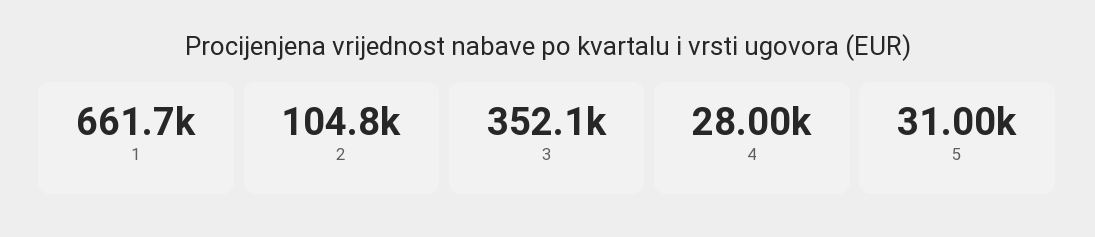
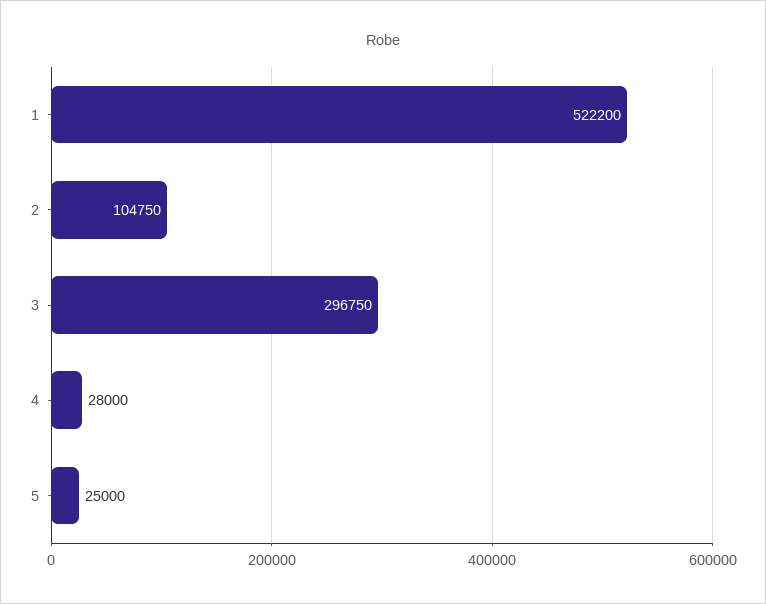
  {
-   "1": 661700,
+   "1": 522200,
    "2": 104750,
-   "3": 352100,
+   "3": 296750,
    "4": 28000,
-   "5": 31000
+   "5": 25000
  }

